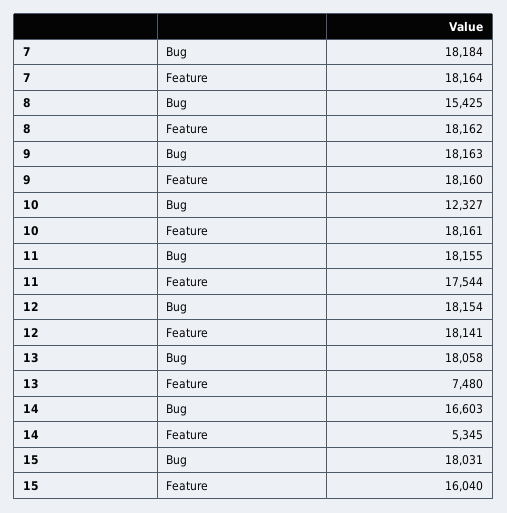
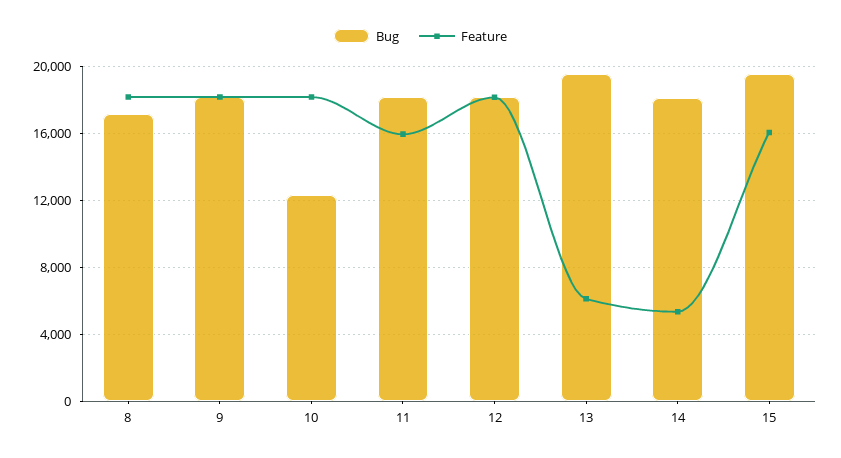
  {
    "Bug": {
-     "7": 18184,
-     "8": 15425,
+     "8": 17000,
      "9": 18163,
      "10": 12327,
      "11": 18155,
      "12": 18154,
-     "13": 18058,
+     "13": 19500,
-     "14": 16603,
+     "14": 18000,
-     "15": 18031
+     "15": 19500
    },
    "Feature": {
-     "7": 18164,
      "8": 18162,
      "9": 18160,
      "10": 18161,
-     "11": 17544,
+     "11": 16000,
      "12": 18141,
-     "13": 7480,
+     "13": 6000,
      "14": 5345,
      "15": 16040
    }
  }

